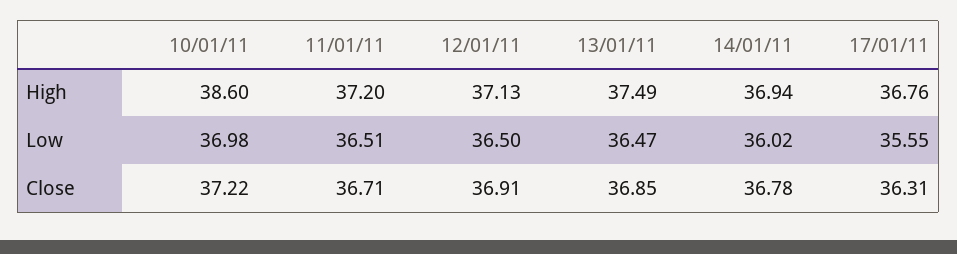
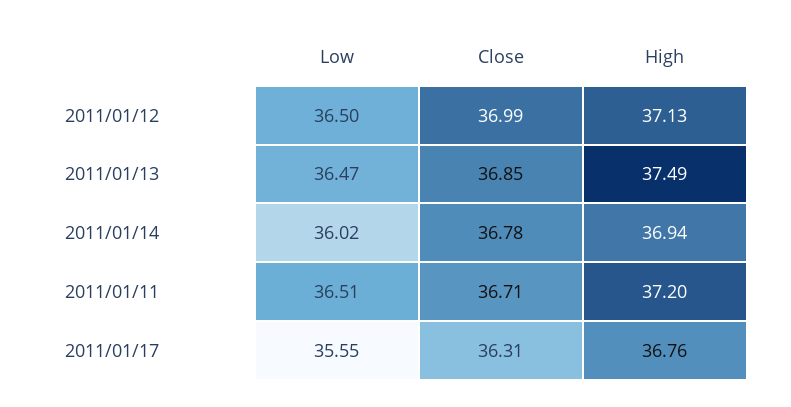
  {
-   "10/01/11": {
-     "High": 38.6,
-     "Low": 36.98,
-     "Close": 37.22
-   },
    "11/01/11": {
      "High": 37.2,
      "Low": 36.51,
      "Close": 36.71
    },
    "12/01/11": {
      "High": 37.13,
      "Low": 36.5,
-     "Close": 36.91
+     "Close": 36.99
    },
    "13/01/11": {
      "High": 37.49,
      "Low": 36.47,
      "Close": 36.85
    },
    "14/01/11": {
      "High": 36.94,
      "Low": 36.02,
      "Close": 36.78
    },
    "17/01/11": {
      "High": 36.76,
      "Low": 35.55,
      "Close": 36.31
    }
  }

